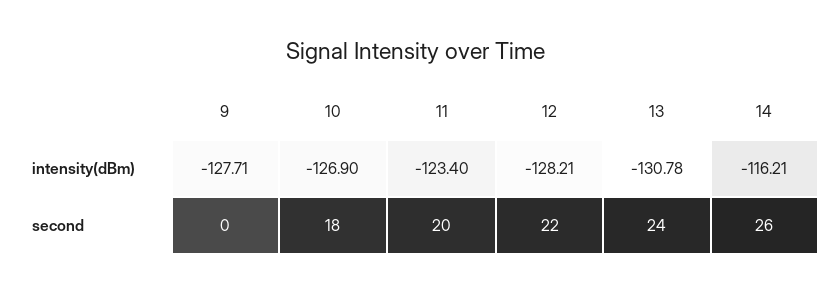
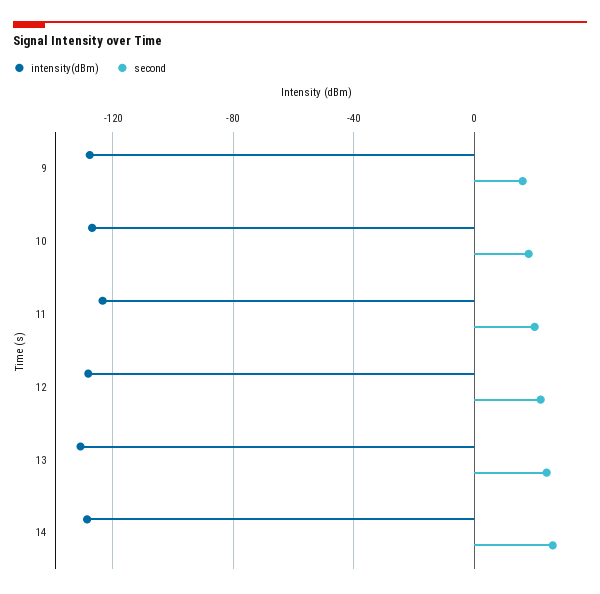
  {
    "intensity(dBm)": {
      "9": -127.71,
      "10": -126.9,
      "11": -123.4,
      "12": -128.21,
      "13": -130.78,
-     "14": -116.21
+     "14": -130
    },
    "second": {
-     "9": 0,
+     "9": 15,
      "10": 18,
      "11": 20,
      "12": 22,
      "13": 24,
      "14": 26
    }
  }

